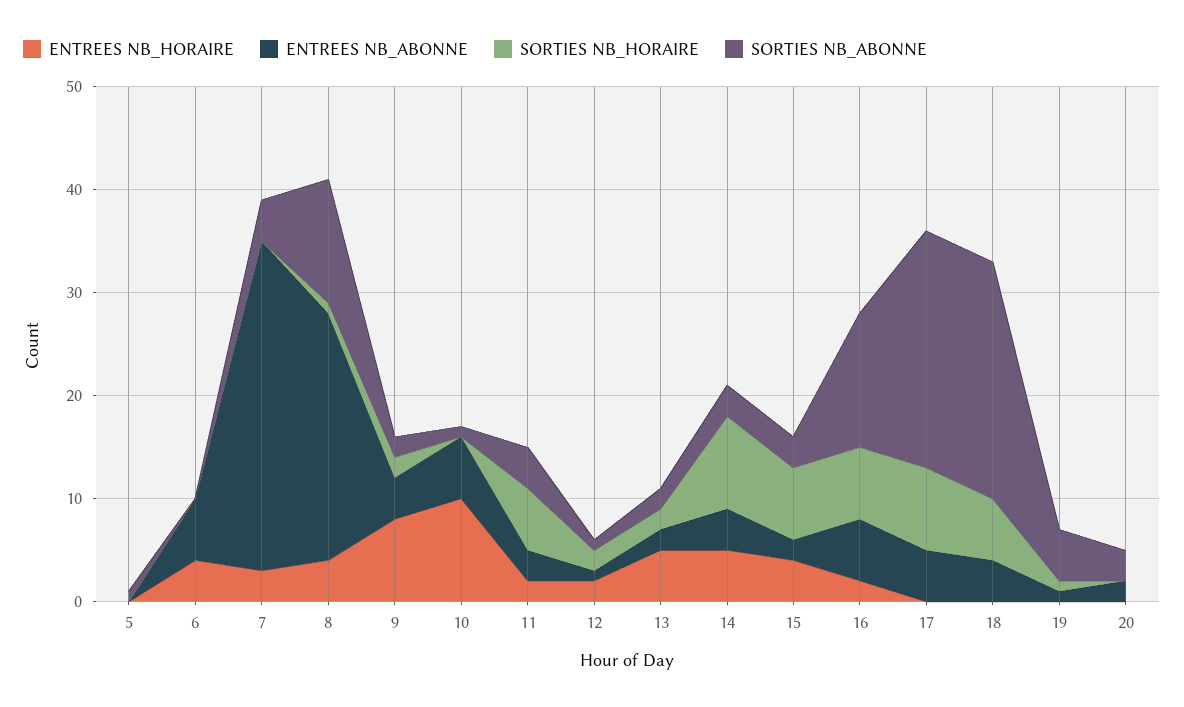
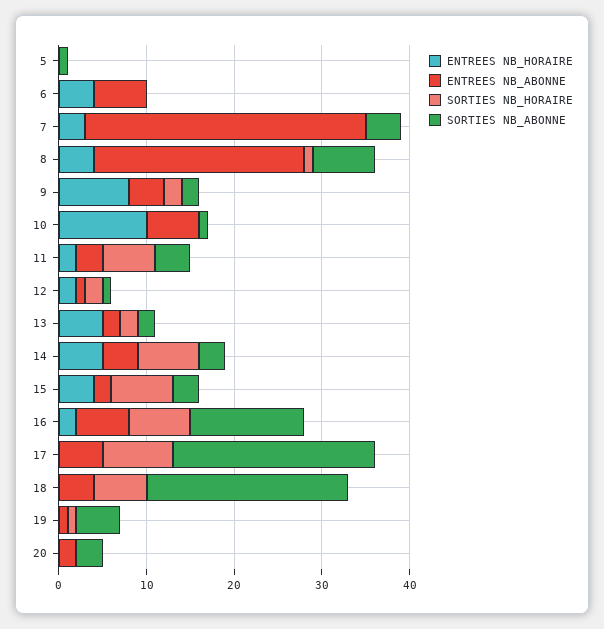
  {
    "ENTREES NB_HORAIRE": {
      "5": 0,
      "6": 4,
      "7": 3,
      "8": 4,
      "9": 8,
      "10": 10,
      "11": 2,
      "12": 2,
      "13": 5,
      "14": 5,
      "15": 4,
      "16": 2,
      "17": 0,
      "18": 0,
      "19": 0,
      "20": 0
    },
    "ENTREES NB_ABONNE": {
      "5": 0,
      "6": 6,
      "7": 32,
      "8": 24,
      "9": 4,
      "10": 6,
      "11": 3,
      "12": 1,
      "13": 2,
      "14": 4,
      "15": 2,
      "16": 6,
      "17": 5,
      "18": 4,
      "19": 1,
      "20": 2
    },
    "SORTIES NB_HORAIRE": {
      "5": 0,
      "6": 0,
      "7": 0,
      "8": 1,
      "9": 2,
      "10": 0,
      "11": 6,
      "12": 2,
      "13": 2,
-     "14": 9,
+     "14": 7,
      "15": 7,
      "16": 7,
      "17": 8,
      "18": 6,
      "19": 1,
      "20": 0
    },
    "SORTIES NB_ABONNE": {
      "5": 1,
      "6": 0,
      "7": 4,
-     "8": 12,
+     "8": 7,
      "9": 2,
      "10": 1,
      "11": 4,
      "12": 1,
      "13": 2,
      "14": 3,
      "15": 3,
      "16": 13,
      "17": 23,
      "18": 23,
      "19": 5,
      "20": 3
    }
  }

